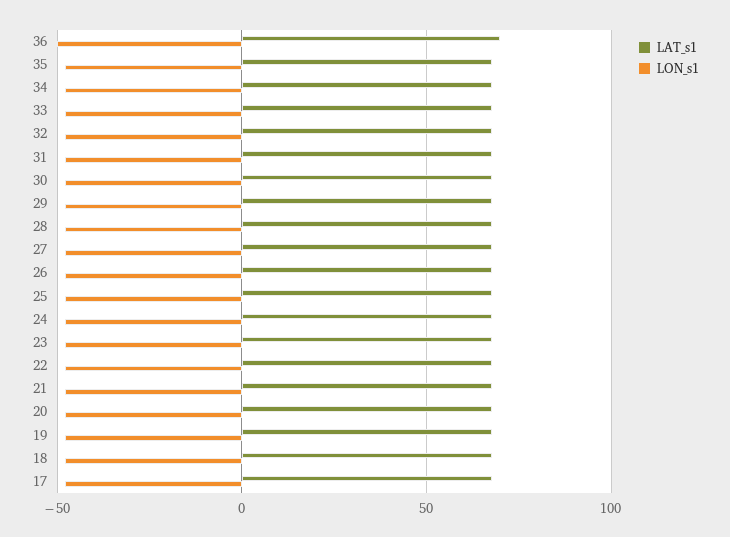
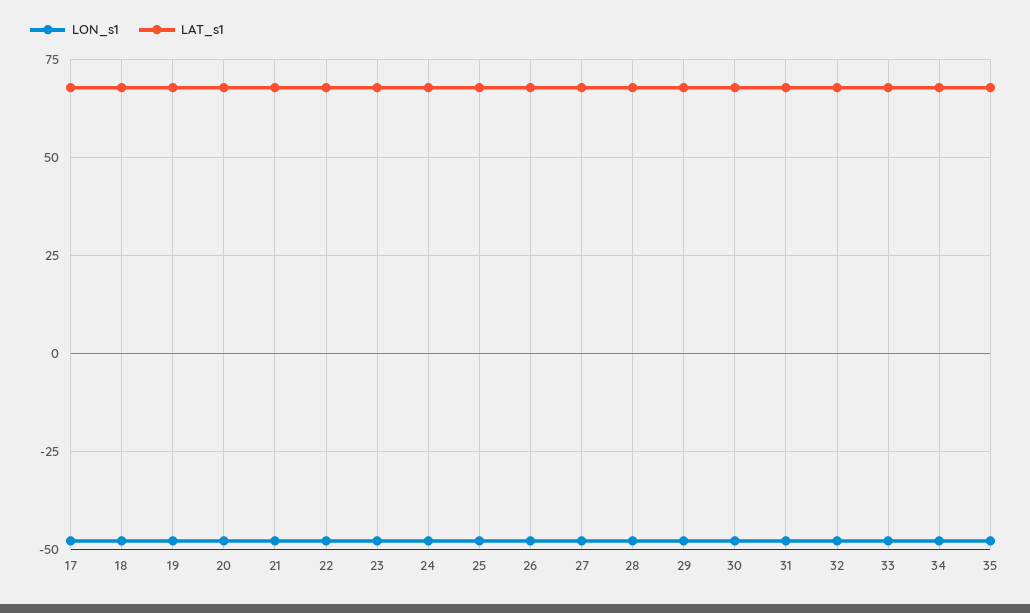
  {
    "LAT_s1": {
-     "36": 70,
      "35": 67.5,
      "34": 67.5,
      "33": 67.5,
      "32": 67.5,
      "31": 67.5,
      "30": 67.5,
      "29": 67.5,
      "28": 67.5,
      "27": 67.5,
      "26": 67.5,
      "25": 67.5,
      "24": 67.5,
      "23": 67.5,
      "22": 67.5,
      "21": 67.5,
      "20": 67.5,
      "19": 67.5,
      "18": 67.5,
      "17": 67.5
    },
    "LON_s1": {
-     "36": -50,
      "35": -47.5,
      "34": -47.5,
      "33": -47.5,
      "32": -47.5,
      "31": -47.5,
      "30": -47.5,
      "29": -47.5,
      "28": -47.5,
      "27": -47.5,
      "26": -47.5,
      "25": -47.5,
      "24": -47.5,
      "23": -47.5,
      "22": -47.5,
      "21": -47.5,
      "20": -47.5,
      "19": -47.5,
      "18": -47.5,
      "17": -47.5
    }
  }

